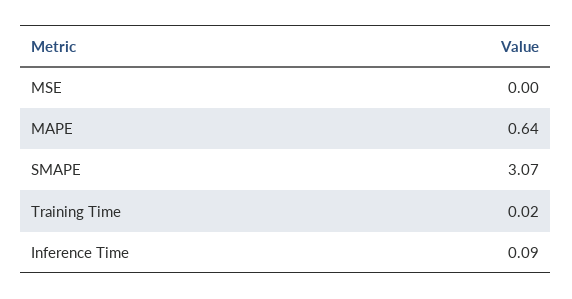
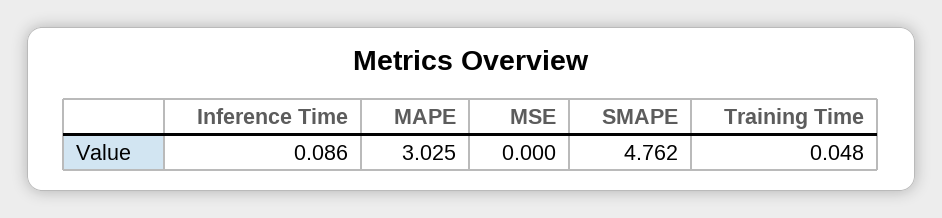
  {
    "MSE": 0,
-   "MAPE": 0.64,
+   "MAPE": 3.025,
-   "SMAPE": 3.07,
+   "SMAPE": 4.762,
-   "Training Time": 0.02,
+   "Training Time": 0.048,
    "Inference Time": 0.086
  }

